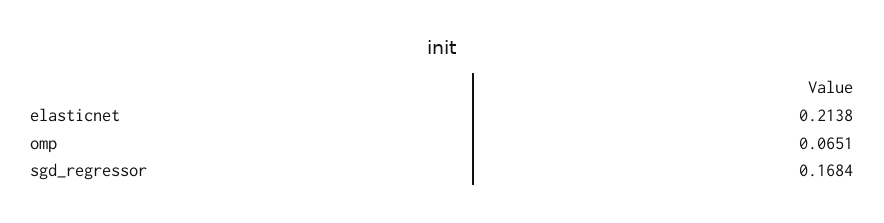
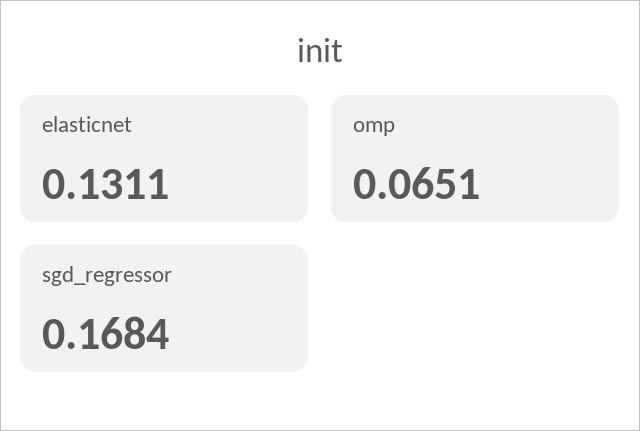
  {
-   "elasticnet": 0.2138,
+   "elasticnet": 0.1311,
    "omp": 0.0651,
    "sgd_regressor": 0.1684
  }

